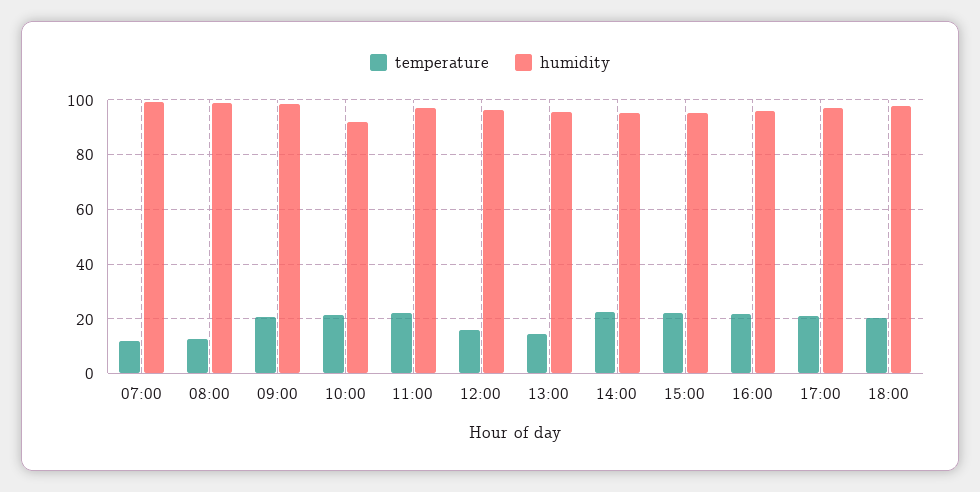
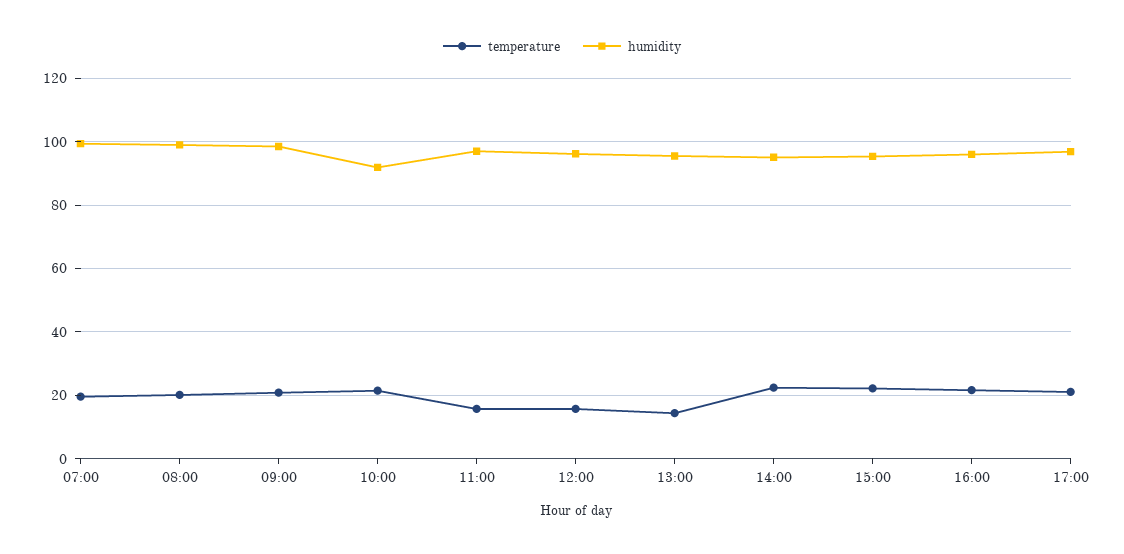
  {
    "temperature": {
-     "07:00": 12.5,
+     "07:00": 20,
-     "08:00": 12.5,
+     "08:00": 20,
      "09:00": 20,
      "10:00": 22,
-     "11:00": 22.5,
+     "11:00": 16,
      "12:00": 16,
      "13:00": 14,
      "14:00": 22,
      "15:00": 22,
      "16:00": 22,
-     "17:00": 22,
+     "17:00": 22
-     "18:00": 20
    },
    "humidity": {
      "07:00": 100,
      "08:00": 100,
      "09:00": 98,
      "10:00": 92,
      "11:00": 98,
      "12:00": 96,
      "13:00": 96,
      "14:00": 96,
      "15:00": 96,
      "16:00": 96,
-     "17:00": 96,
+     "17:00": 96
-     "18:00": 97.5
    }
  }

